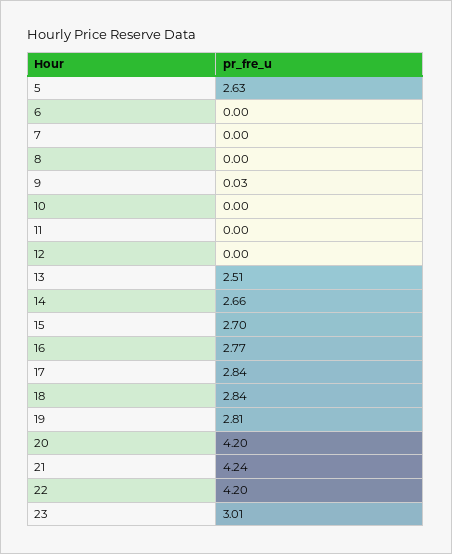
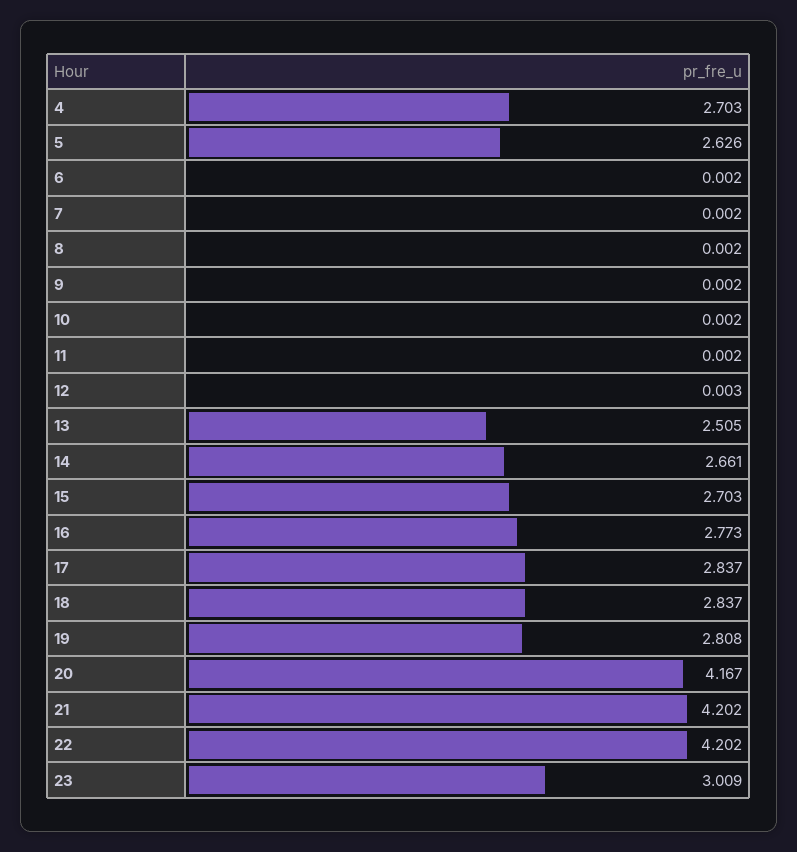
  {
    "5": 2.626,
    "6": 0.002,
    "7": 0.002,
    "8": 0.002,
-   "9": 0.03,
+   "9": 0.002,
    "10": 0.002,
    "11": 0.002,
    "12": 0.003,
    "13": 2.505,
    "14": 2.661,
    "15": 2.703,
    "16": 2.773,
    "17": 2.837,
    "18": 2.837,
    "19": 2.808,
-   "20": 4.2,
+   "20": 4.167,
-   "21": 4.24,
+   "21": 4.202,
    "22": 4.202,
-   "23": 3.009
+   "23": 3.009,
+   "4": 2.703
  }

